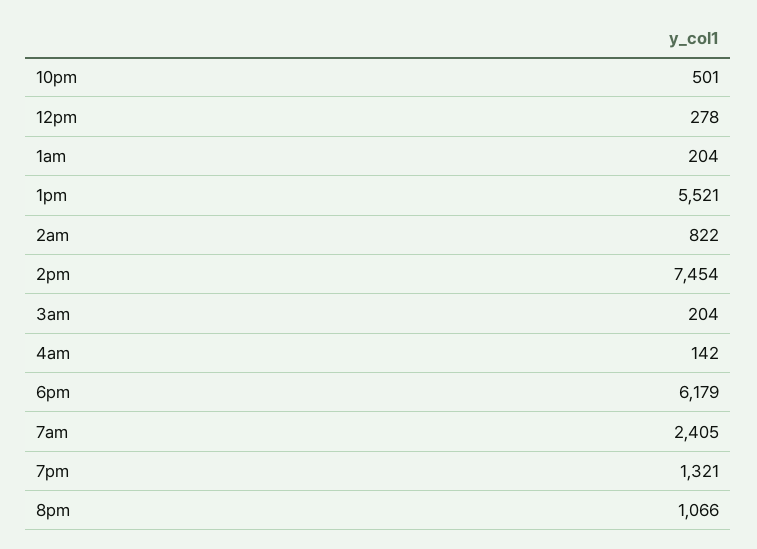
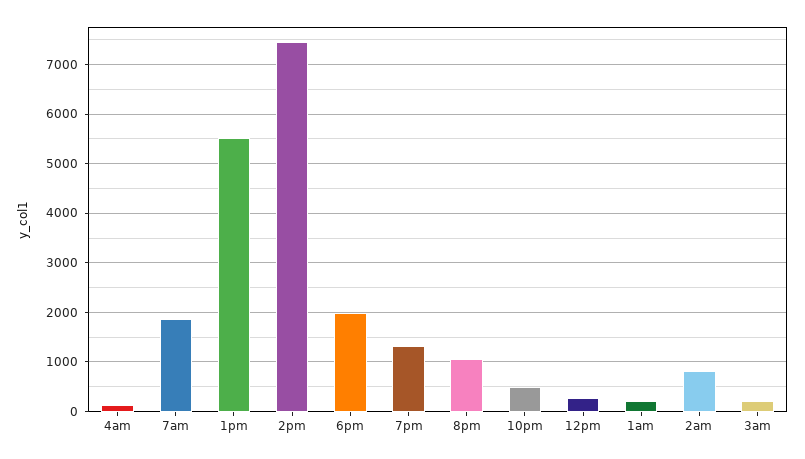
  {
    "10pm": 501,
    "12pm": 278,
    "1am": 204,
    "1pm": 5521,
    "2am": 822,
    "2pm": 7454,
    "3am": 204,
    "4am": 142,
-   "6pm": 6179,
+   "6pm": 2000,
-   "7am": 2405,
+   "7am": 1800,
    "7pm": 1321,
    "8pm": 1066
  }

